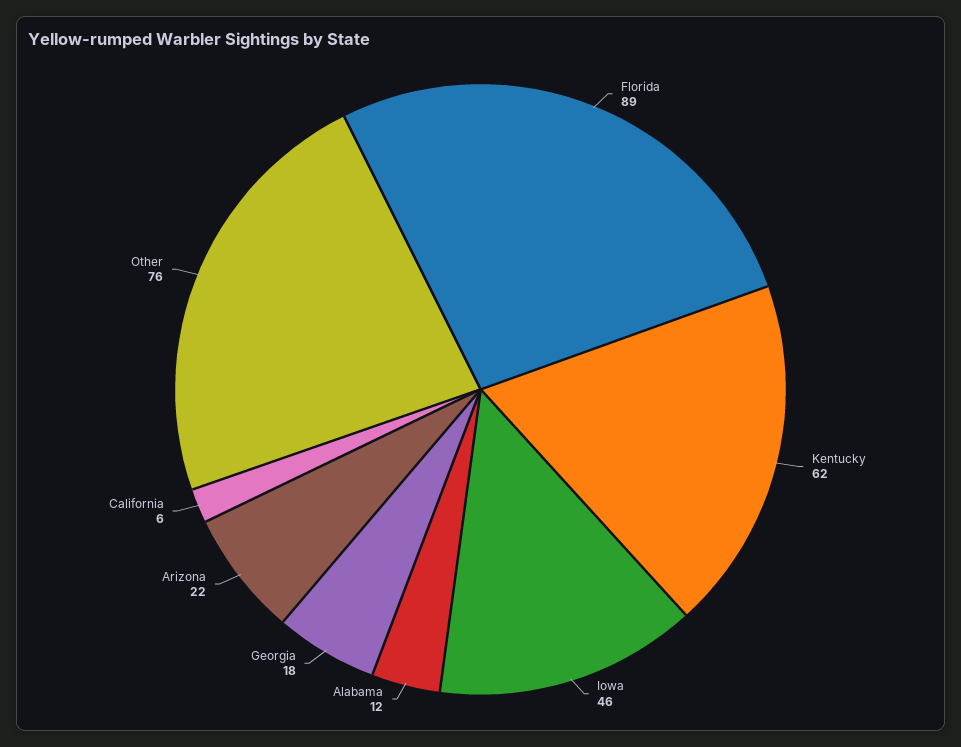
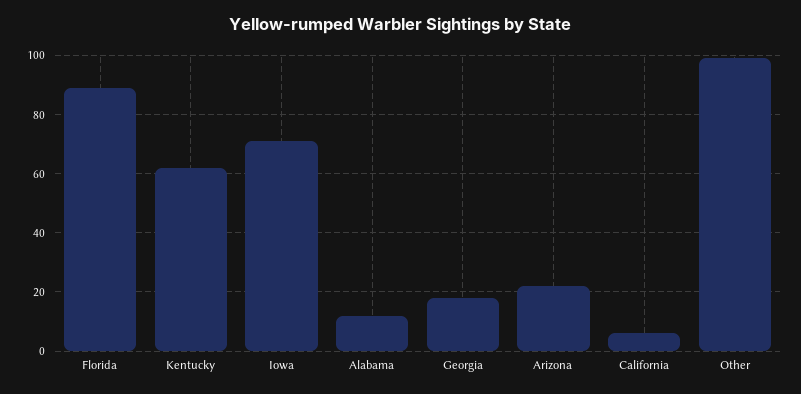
  {
    "Florida": 89,
    "Kentucky": 62,
-   "Iowa": 46,
+   "Iowa": 70,
    "Alabama": 12,
    "Georgia": 18,
    "Arizona": 22,
    "California": 6,
-   "Other": 76
+   "Other": 100
  }

